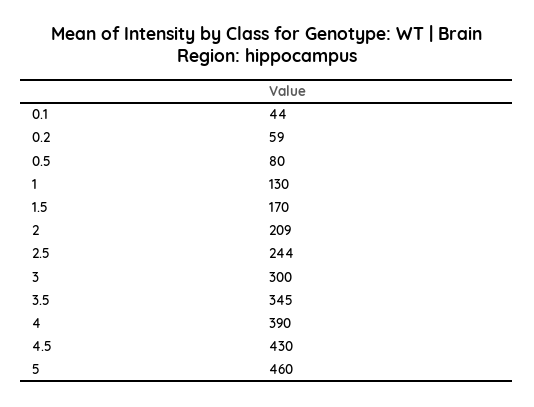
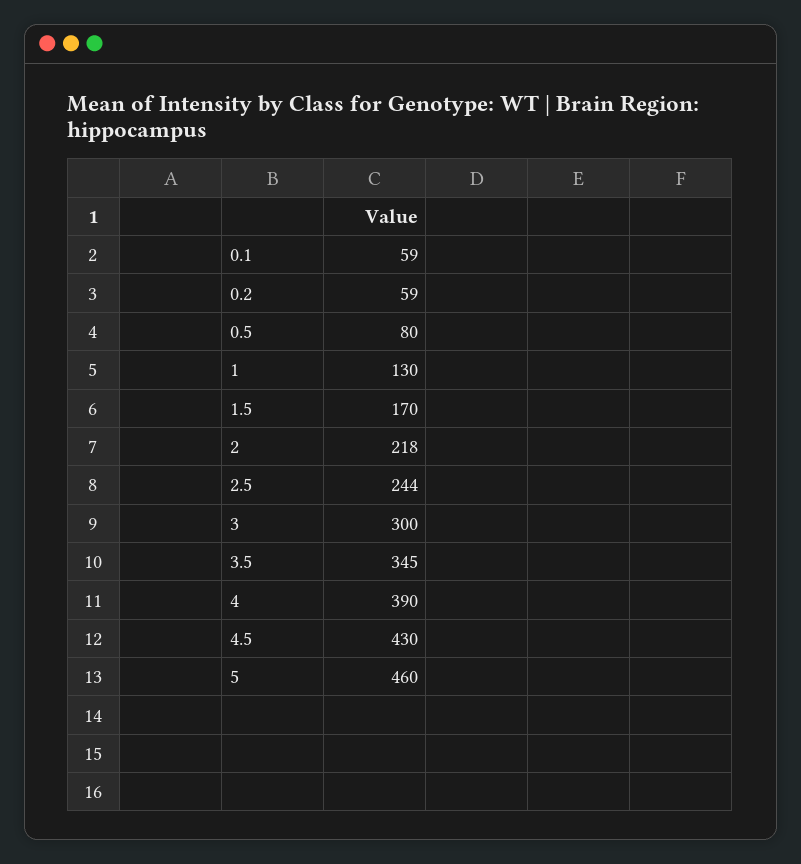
  {
-   "0.1": 44,
+   "0.1": 59,
    "0.2": 59,
    "0.5": 80,
    "1": 130,
    "1.5": 170,
-   "2": 209,
+   "2": 218,
    "2.5": 244,
    "3": 300,
    "3.5": 345,
    "4": 390,
    "4.5": 430,
    "5": 460
  }

